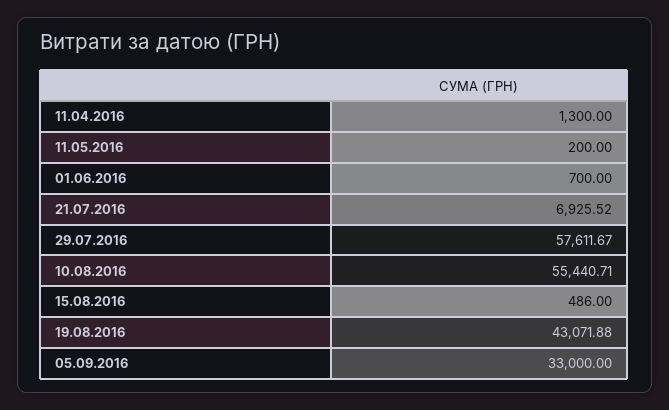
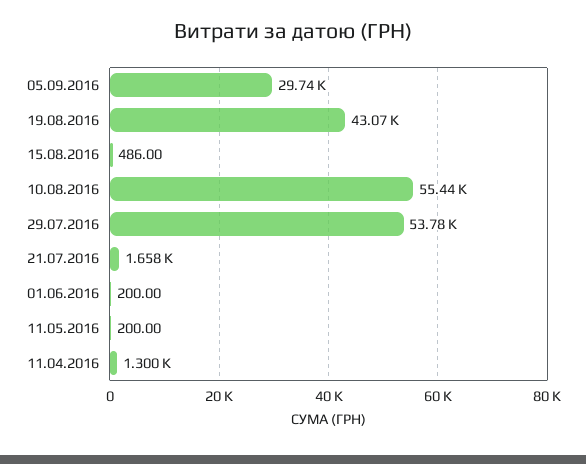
  {
    "11.04.2016": 1300,
    "11.05.2016": 200,
-   "01.06.2016": 700,
+   "01.06.2016": 200,
-   "21.07.2016": 6925.52,
+   "21.07.2016": 1658,
-   "29.07.2016": 57611.67,
+   "29.07.2016": 53780,
    "10.08.2016": 55440.71,
    "15.08.2016": 486,
    "19.08.2016": 43071.88,
-   "05.09.2016": 33000
+   "05.09.2016": 29740
  }

